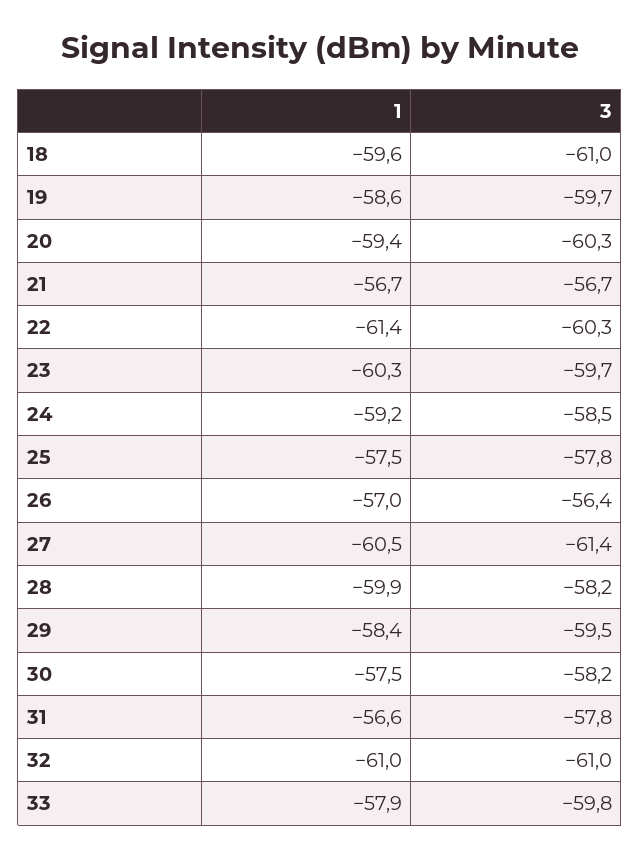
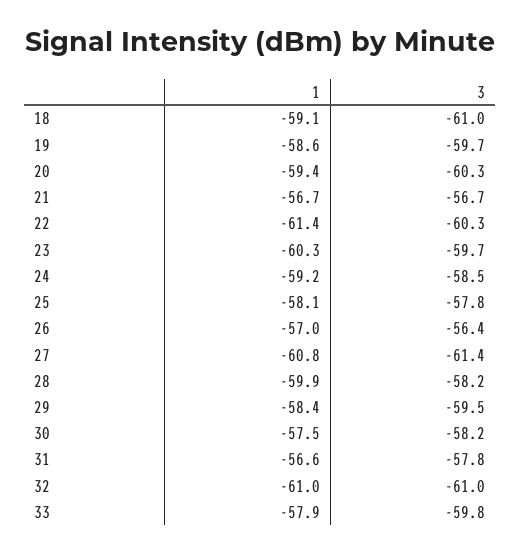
  {
    "1": {
-     "18": -59.6,
+     "18": -59.1,
      "19": -58.6,
      "20": -59.4,
      "21": -56.7,
      "22": -61.4,
      "23": -60.3,
      "24": -59.2,
-     "25": -57.5,
+     "25": -58.1,
      "26": -57,
-     "27": -60.5,
+     "27": -60.8,
      "28": -59.9,
      "29": -58.4,
      "30": -57.5,
      "31": -56.6,
      "32": -61,
      "33": -57.9
    },
    "3": {
      "18": -61,
      "19": -59.7,
      "20": -60.3,
      "21": -56.7,
      "22": -60.3,
      "23": -59.7,
      "24": -58.5,
      "25": -57.8,
      "26": -56.4,
      "27": -61.4,
      "28": -58.2,
      "29": -59.5,
      "30": -58.2,
      "31": -57.8,
      "32": -61,
      "33": -59.8
    }
  }

